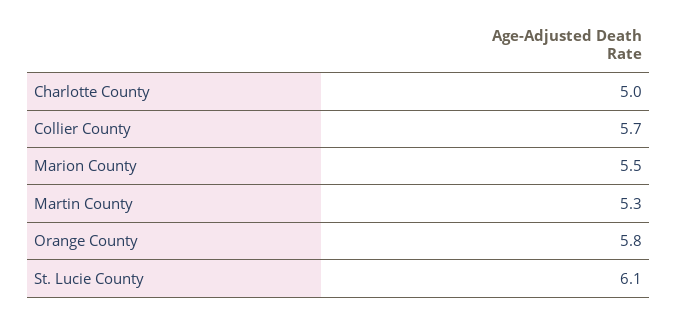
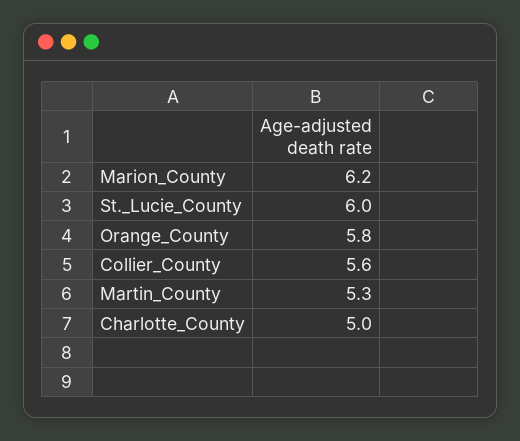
  {
    "Charlotte County": 5,
-   "Collier County": 5.7,
+   "Collier County": 5.6,
-   "Marion County": 5.5,
+   "Marion County": 6.2,
    "Martin County": 5.3,
    "Orange County": 5.8,
-   "St. Lucie County": 6.1
+   "St. Lucie County": 6
  }

